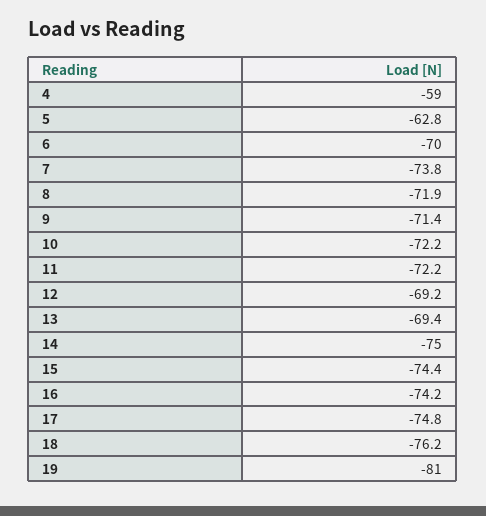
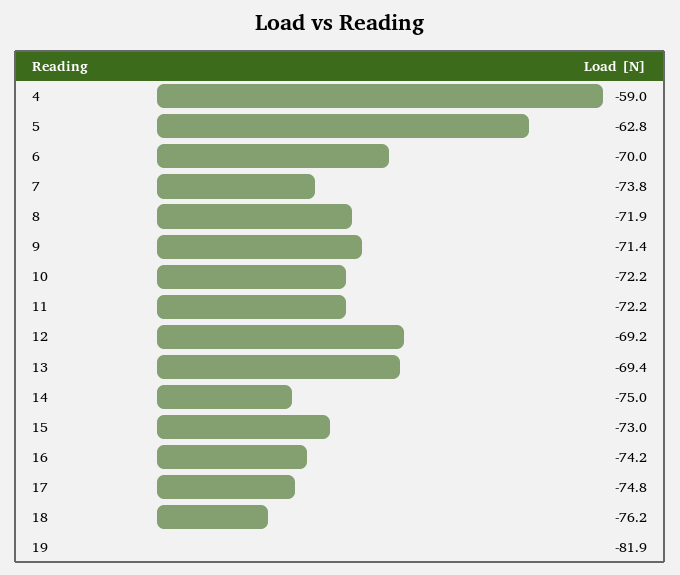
  {
    "4": -59,
    "5": -62.8,
    "6": -70,
    "7": -73.8,
    "8": -71.9,
    "9": -71.4,
    "10": -72.2,
    "11": -72.2,
    "12": -69.2,
    "13": -69.4,
    "14": -75,
-   "15": -74.4,
+   "15": -73,
    "16": -74.2,
    "17": -74.8,
    "18": -76.2,
-   "19": -81
+   "19": -81.9
  }

